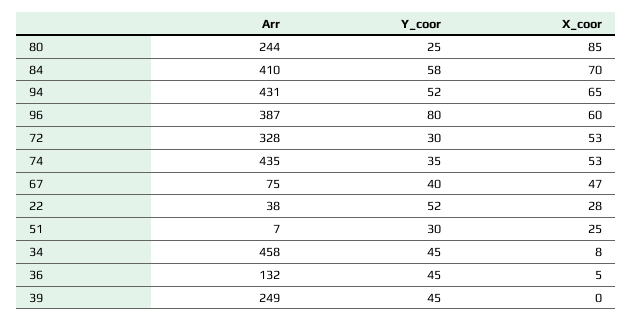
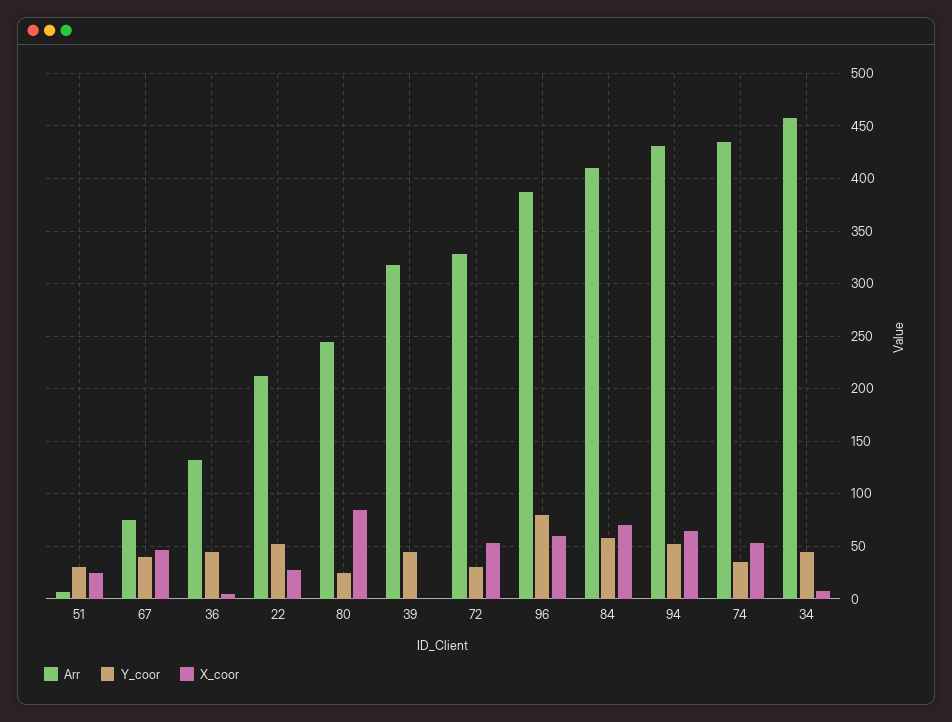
  {
    "Arr": {
      "80": 244,
      "84": 410,
      "94": 431,
      "96": 387,
      "72": 328,
      "74": 435,
      "67": 75,
-     "22": 38,
+     "22": 210,
      "51": 7,
      "34": 458,
      "36": 132,
-     "39": 249
+     "39": 320
    },
    "Y_coor": {
      "80": 25,
      "84": 58,
      "94": 52,
      "96": 80,
      "72": 30,
      "74": 35,
      "67": 40,
      "22": 52,
      "51": 30,
      "34": 45,
      "36": 45,
      "39": 45
    },
    "X_coor": {
      "80": 85,
      "84": 70,
      "94": 65,
      "96": 60,
      "72": 53,
      "74": 53,
      "67": 47,
      "22": 28,
      "51": 25,
      "34": 8,
      "36": 5,
      "39": 0
    }
  }

